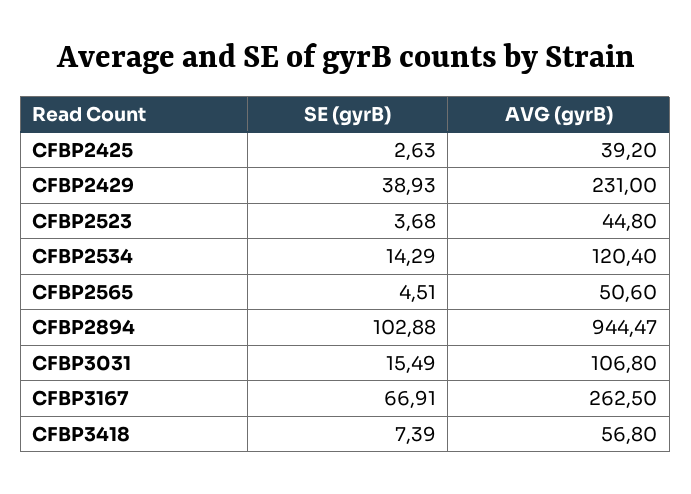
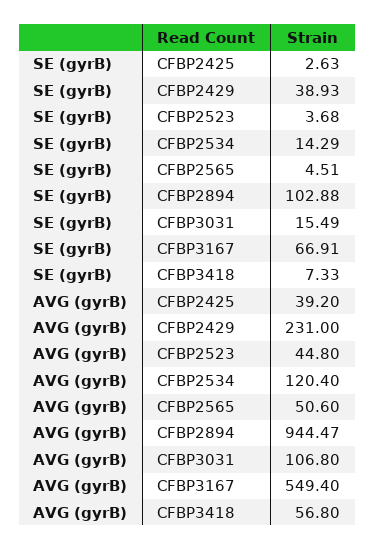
  {
    "SE (gyrB)": {
      "CFBP2425": 2.63,
      "CFBP2429": 38.93,
      "CFBP2523": 3.68,
      "CFBP2534": 14.29,
      "CFBP2565": 4.51,
      "CFBP2894": 102.88,
      "CFBP3031": 15.49,
      "CFBP3167": 66.91,
-     "CFBP3418": 7.39
+     "CFBP3418": 7.33
    },
    "AVG (gyrB)": {
      "CFBP2425": 39.2,
      "CFBP2429": 231,
      "CFBP2523": 44.8,
      "CFBP2534": 120.4,
      "CFBP2565": 50.6,
      "CFBP2894": 944.47,
      "CFBP3031": 106.8,
-     "CFBP3167": 262.5,
+     "CFBP3167": 549.4,
      "CFBP3418": 56.8
    }
  }

